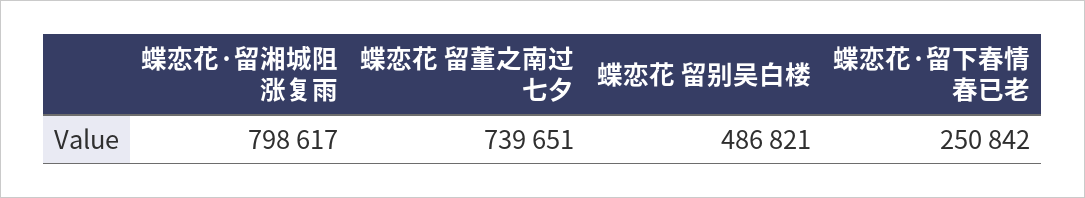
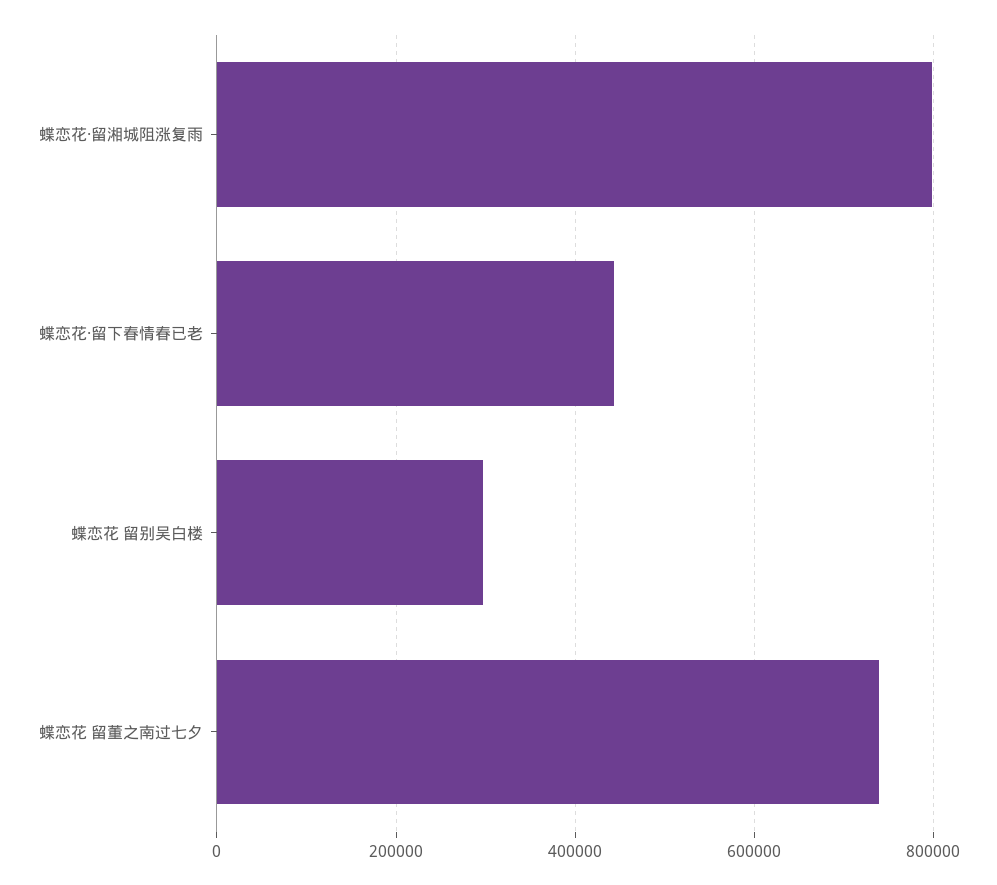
  {
    "蝶恋花·留湘城阻涨复雨": 798617,
    "蝶恋花 留董之南过七夕": 739651,
-   "蝶恋花 留别吴白楼": 486821,
+   "蝶恋花 留别吴白楼": 300000,
-   "蝶恋花·留下春情春已老": 250842
+   "蝶恋花·留下春情春已老": 440000
  }

